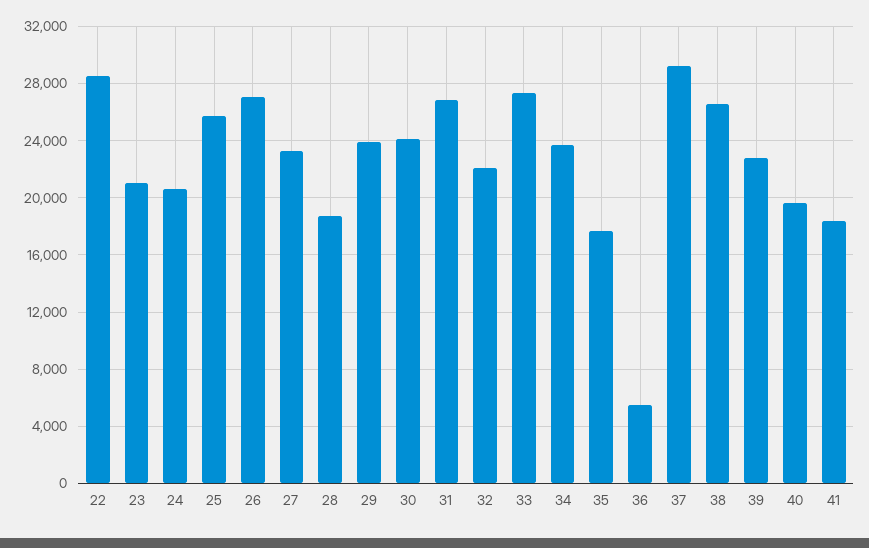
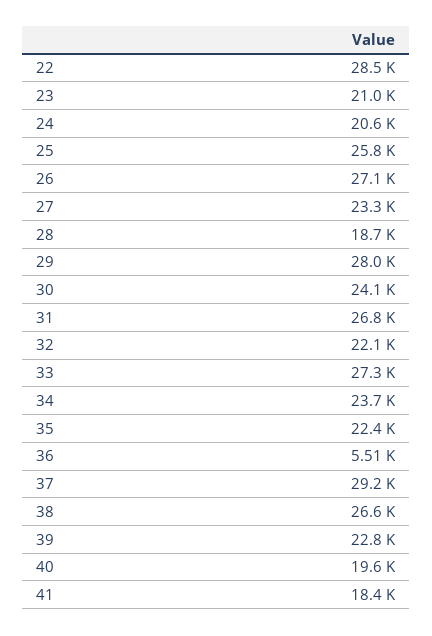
  {
    "22": 28500,
    "23": 21000,
    "24": 20600,
    "25": 25800,
    "26": 27100,
    "27": 23300,
    "28": 18700,
-   "29": 24000,
+   "29": 28000,
    "30": 24100,
    "31": 26800,
    "32": 22100,
    "33": 27300,
    "34": 23700,
-   "35": 17500,
+   "35": 22400,
    "36": 5510,
    "37": 29200,
    "38": 26600,
    "39": 22800,
    "40": 19600,
    "41": 18400
  }

